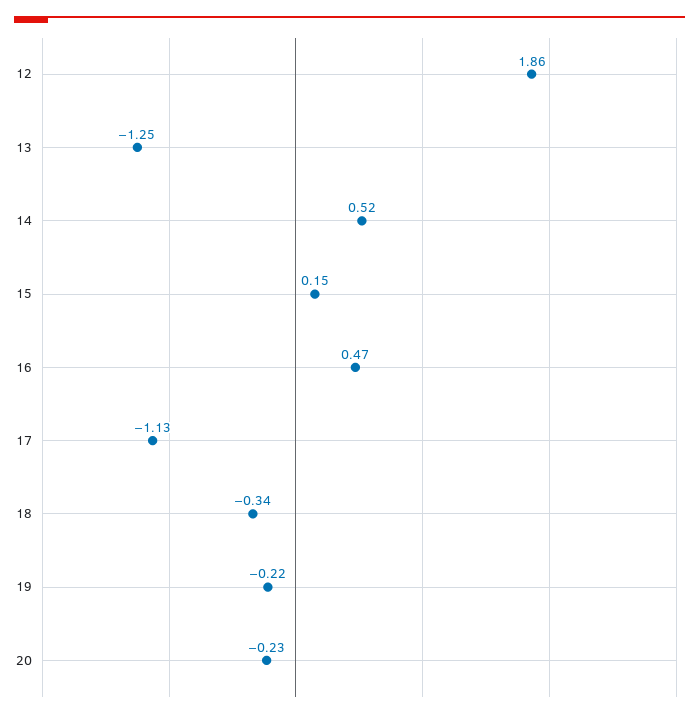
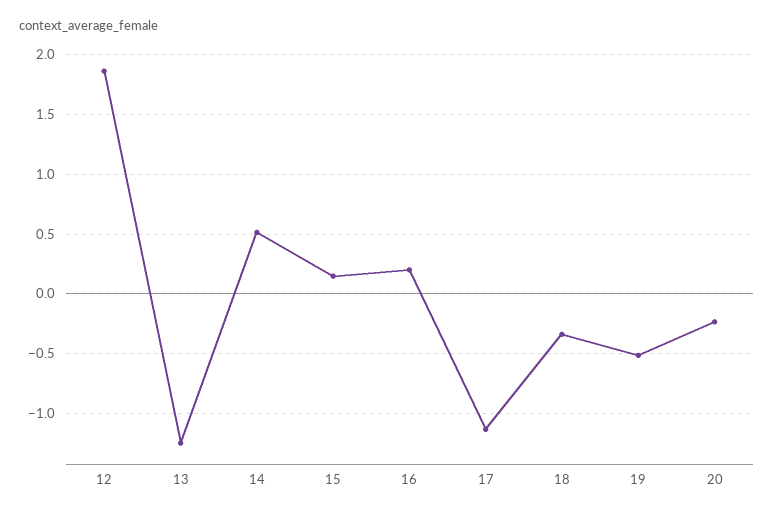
  {
    "12": 1.86,
    "13": -1.25,
    "14": 0.52,
    "15": 0.15,
-   "16": 0.47,
+   "16": 0.2,
    "17": -1.13,
    "18": -0.34,
-   "19": -0.22,
+   "19": -0.5,
    "20": -0.23
  }

